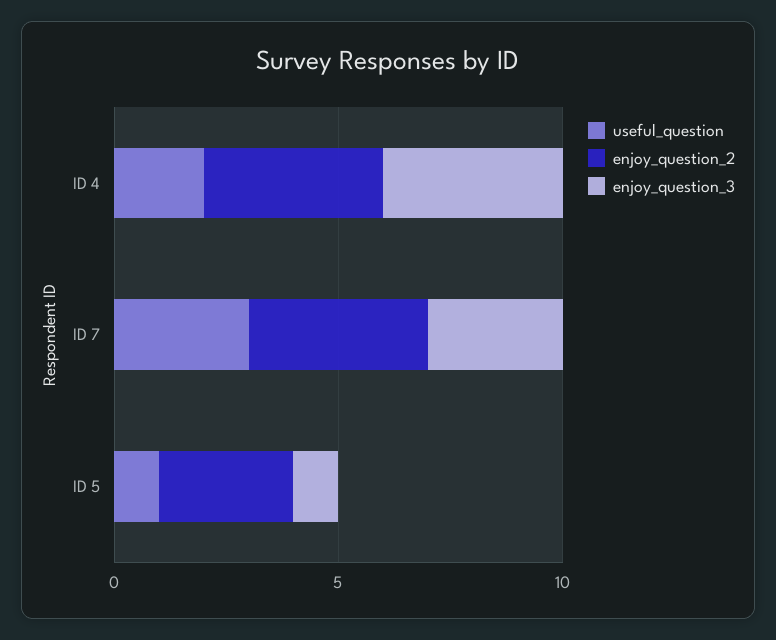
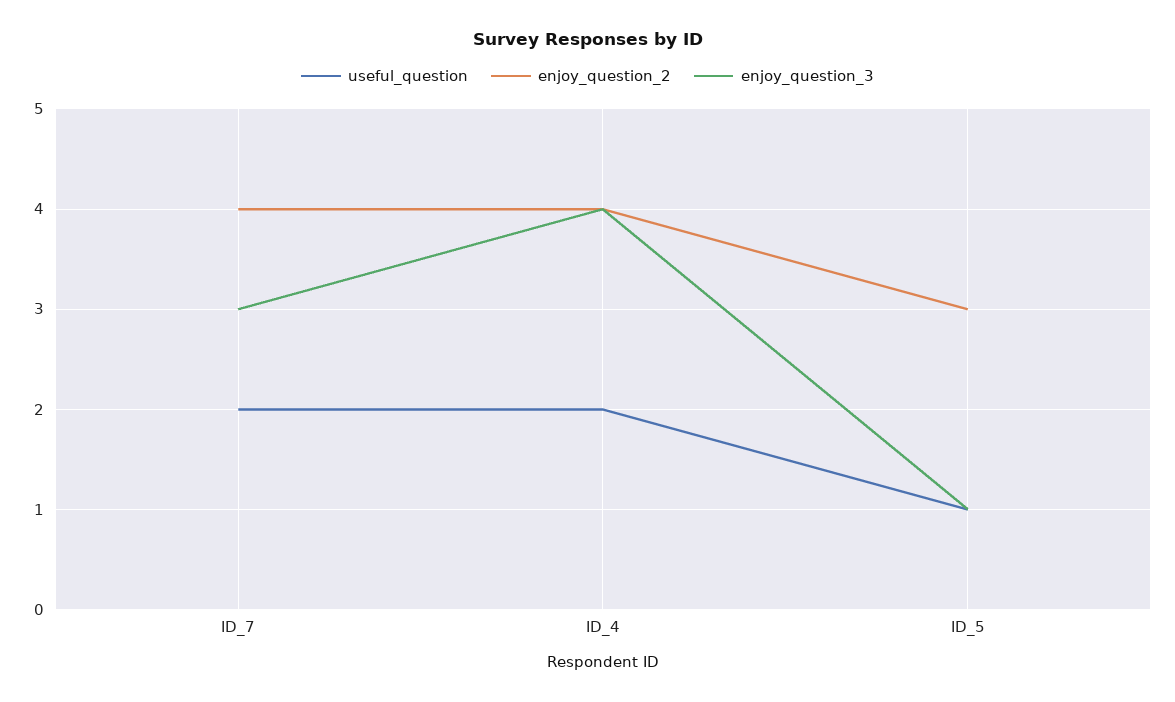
  {
    "useful_question": {
      "ID 4": 2,
-     "ID 7": 3,
+     "ID 7": 2,
      "ID 5": 1
    },
    "enjoy_question_2": {
      "ID 4": 4,
      "ID 7": 4,
      "ID 5": 3
    },
    "enjoy_question_3": {
      "ID 4": 4,
      "ID 7": 3,
      "ID 5": 1
    }
  }

